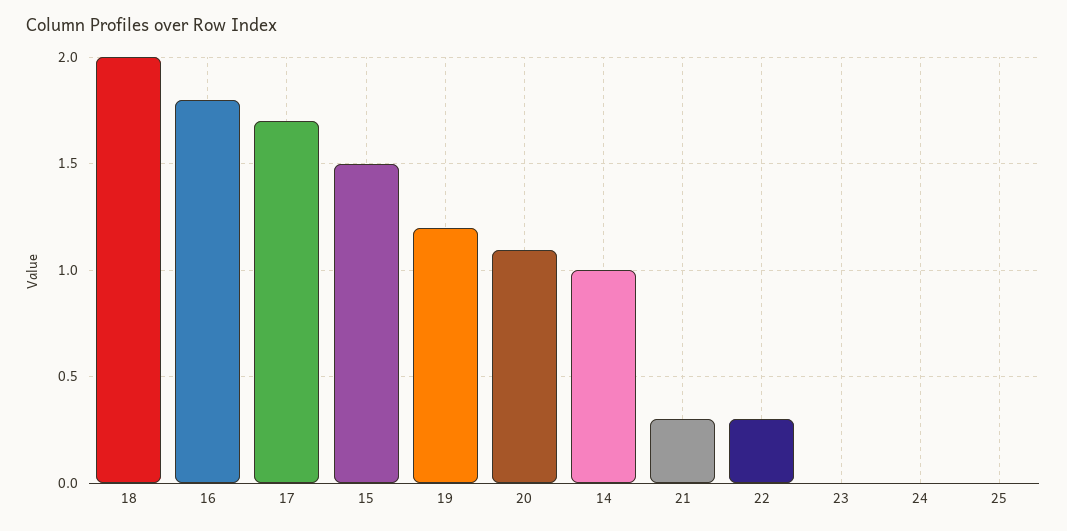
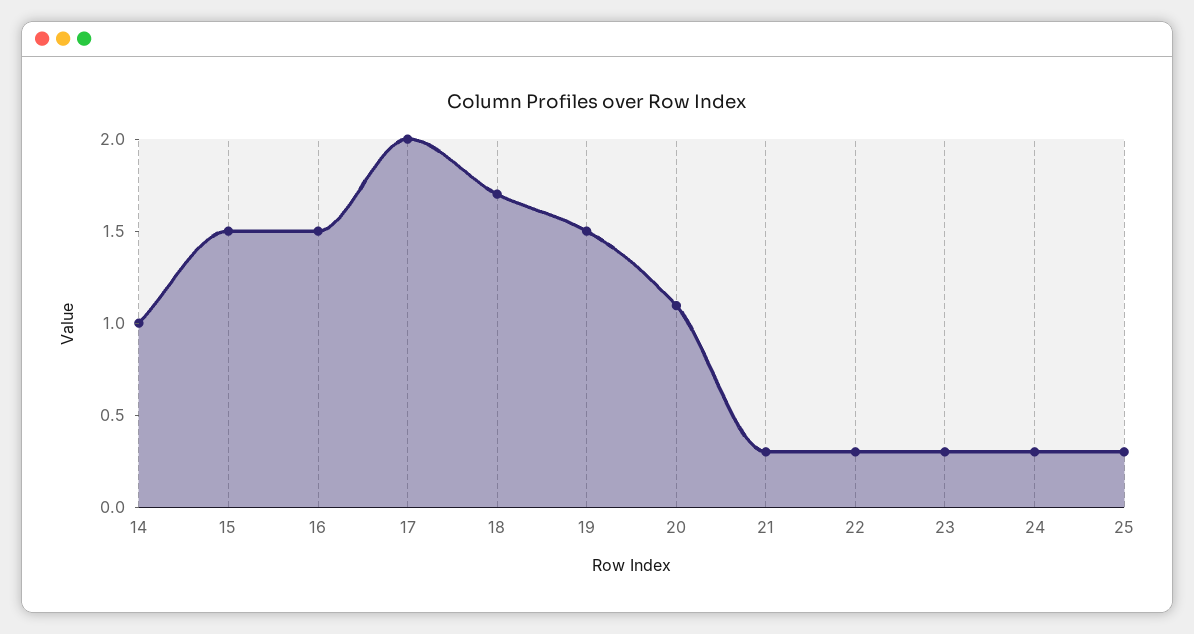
  {
-   "18": 2,
+   "18": 1.7,
-   "16": 1.8,
+   "16": 1.5,
-   "17": 1.7,
+   "17": 2,
    "15": 1.5,
-   "19": 1.2,
+   "19": 1.5,
    "20": 1.1,
    "14": 1,
    "21": 0.3,
    "22": 0.3,
-   "23": 0,
+   "23": 0.3,
-   "24": 0,
+   "24": 0.3,
-   "25": 0
+   "25": 0.3
  }

